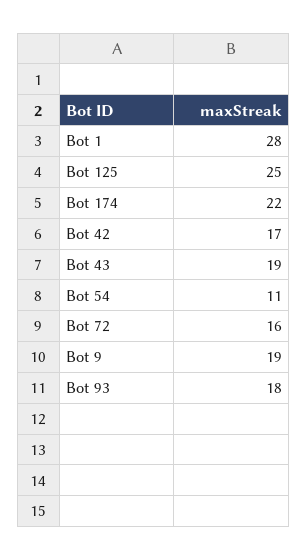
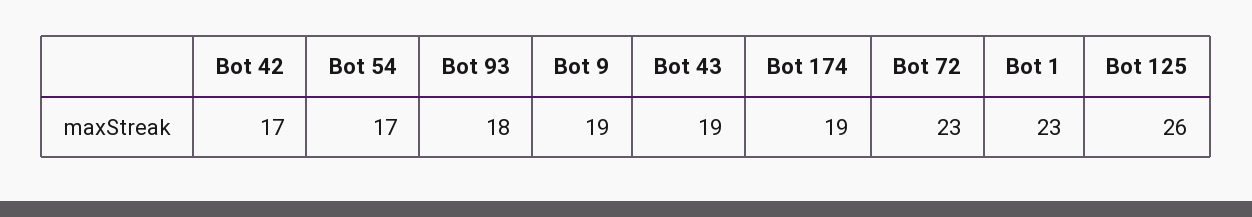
  {
-   "Bot 1": 28,
+   "Bot 1": 23,
-   "Bot 125": 25,
+   "Bot 125": 26,
-   "Bot 174": 22,
+   "Bot 174": 19,
    "Bot 42": 17,
    "Bot 43": 19,
-   "Bot 54": 11,
+   "Bot 54": 17,
-   "Bot 72": 16,
+   "Bot 72": 23,
    "Bot 9": 19,
    "Bot 93": 18
  }

